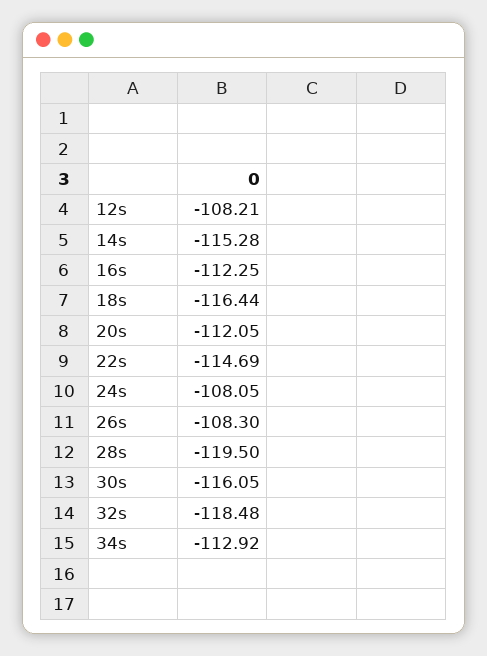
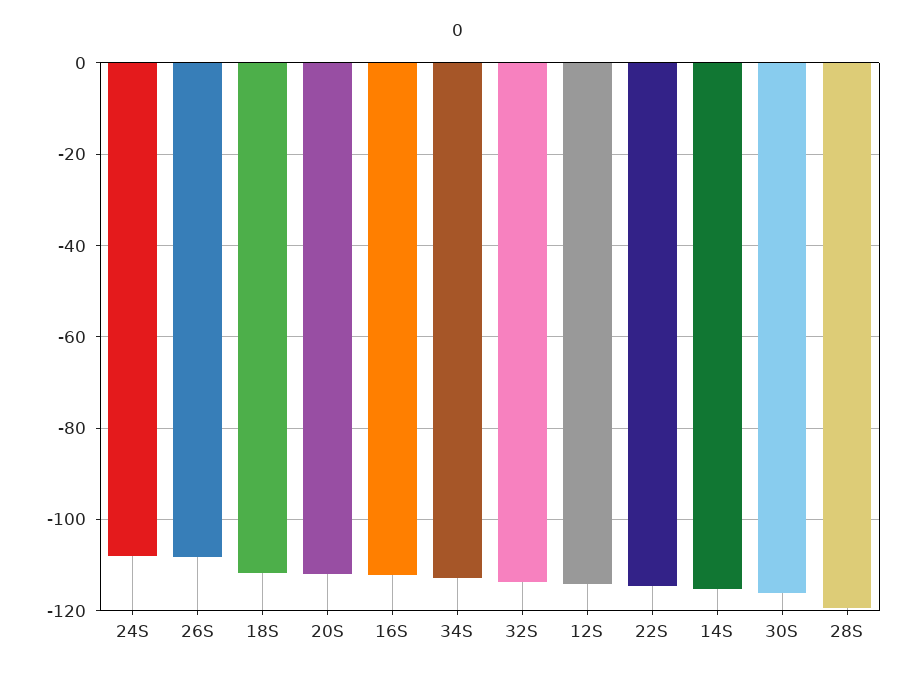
  {
-   "12s": -108.21,
+   "12s": -114,
    "14s": -115.28,
    "16s": -112.25,
-   "18s": -116.44,
+   "18s": -112,
    "20s": -112.05,
    "22s": -114.69,
    "24s": -108.05,
    "26s": -108.3,
    "28s": -119.5,
    "30s": -116.05,
-   "32s": -118.48,
+   "32s": -114,
    "34s": -112.92
  }

